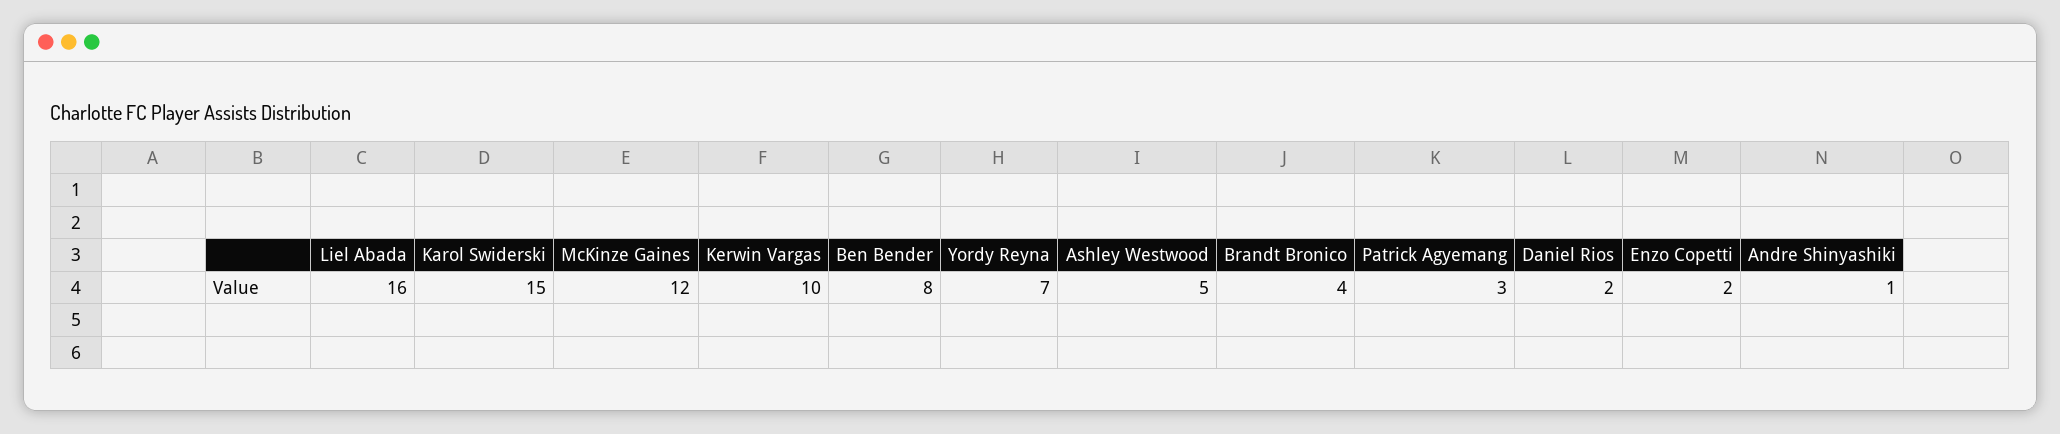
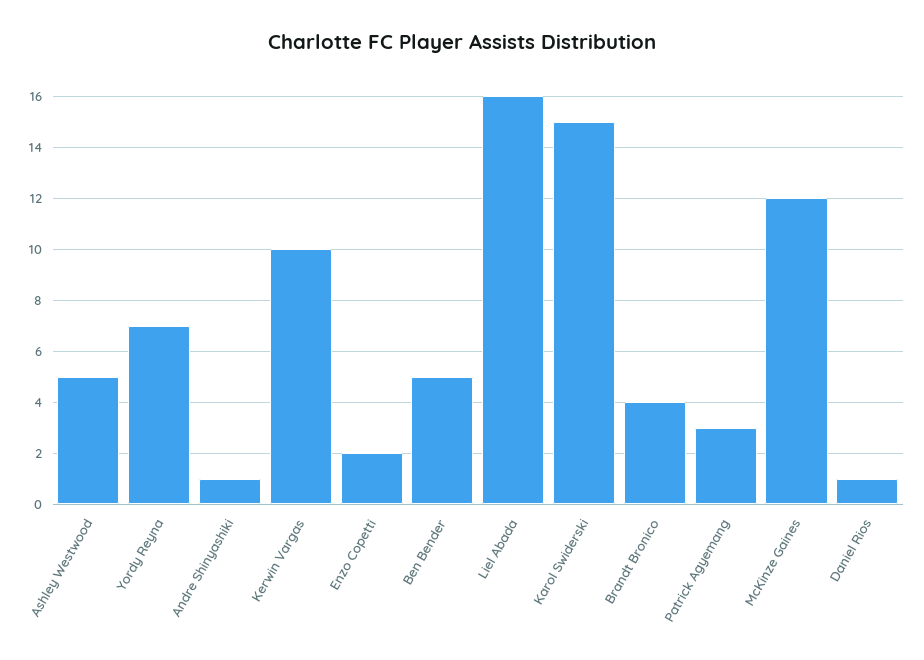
  {
    "Liel Abada": 16,
    "Karol Swiderski": 15,
    "McKinze Gaines": 12,
    "Kerwin Vargas": 10,
-   "Ben Bender": 8,
+   "Ben Bender": 5,
    "Yordy Reyna": 7,
    "Ashley Westwood": 5,
    "Brandt Bronico": 4,
    "Patrick Agyemang": 3,
-   "Daniel Rios": 2,
+   "Daniel Rios": 1,
    "Enzo Copetti": 2,
    "Andre Shinyashiki": 1
  }

